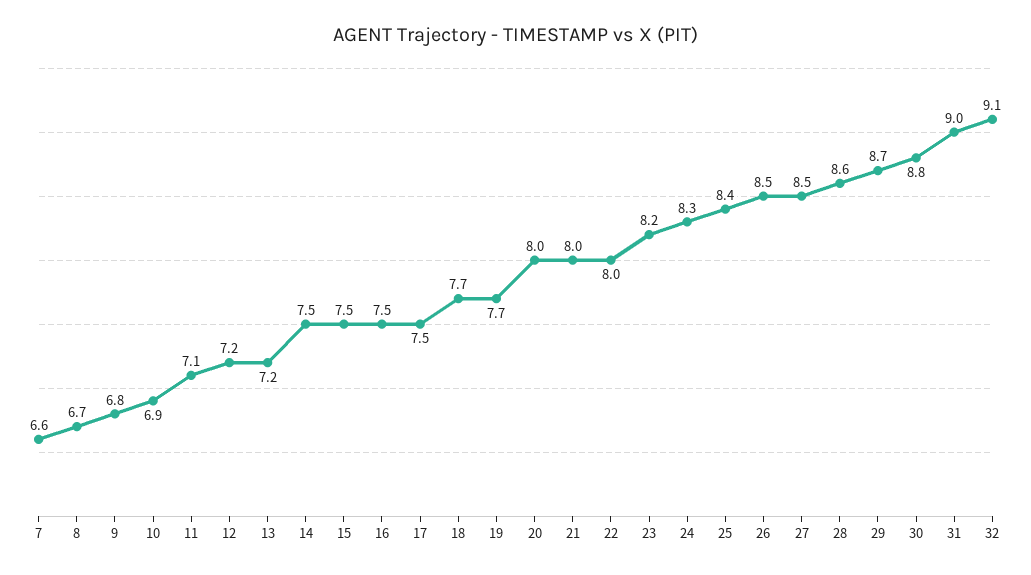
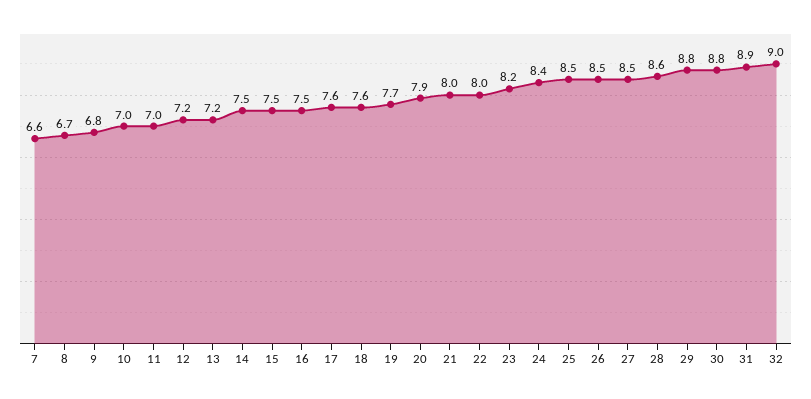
  {
    "7": 6.6,
    "8": 6.7,
    "9": 6.8,
-   "10": 6.9,
+   "10": 7,
-   "11": 7.1,
+   "11": 7,
    "12": 7.2,
    "13": 7.2,
    "14": 7.5,
    "15": 7.5,
    "16": 7.5,
-   "17": 7.5,
+   "17": 7.6,
-   "18": 7.7,
+   "18": 7.6,
    "19": 7.7,
-   "20": 8,
+   "20": 7.9,
    "21": 8,
    "22": 8,
    "23": 8.2,
-   "24": 8.3,
+   "24": 8.4,
-   "25": 8.4,
+   "25": 8.5,
    "26": 8.5,
    "27": 8.5,
    "28": 8.6,
-   "29": 8.7,
+   "29": 8.8,
    "30": 8.8,
-   "31": 9,
+   "31": 8.9,
-   "32": 9.1
+   "32": 9
  }

